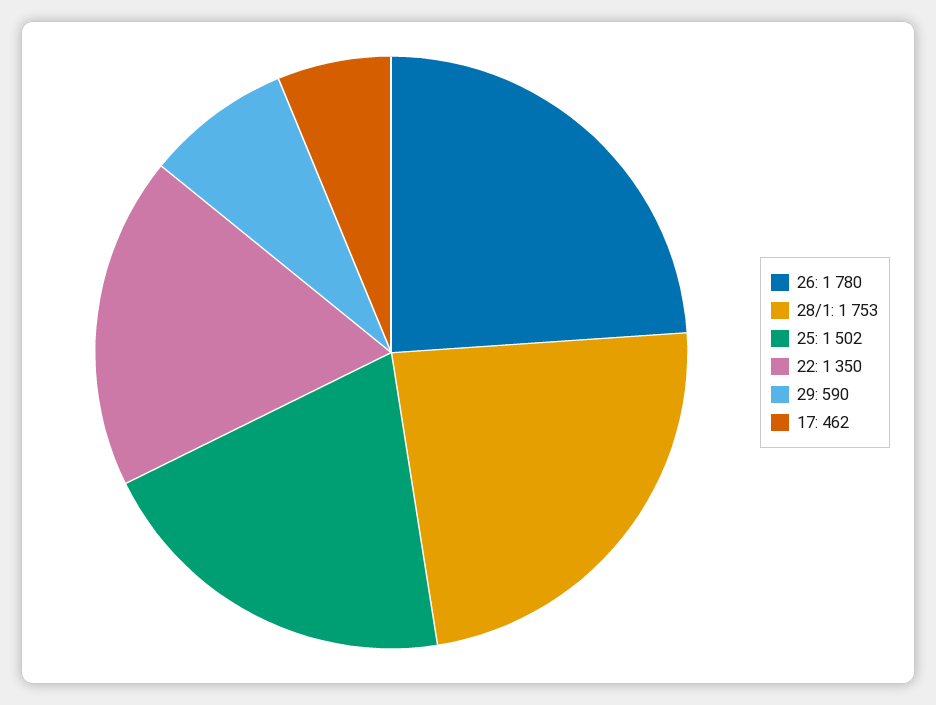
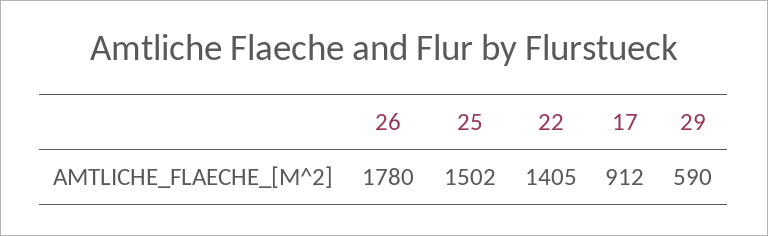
  {
    "26": 1780,
-   "28/1": 1753,
    "25": 1502,
-   "22": 1350,
+   "22": 1405,
    "29": 590,
-   "17": 462
+   "17": 912
  }

